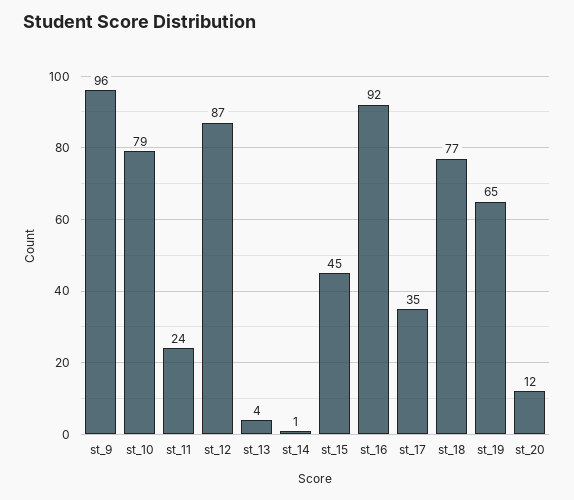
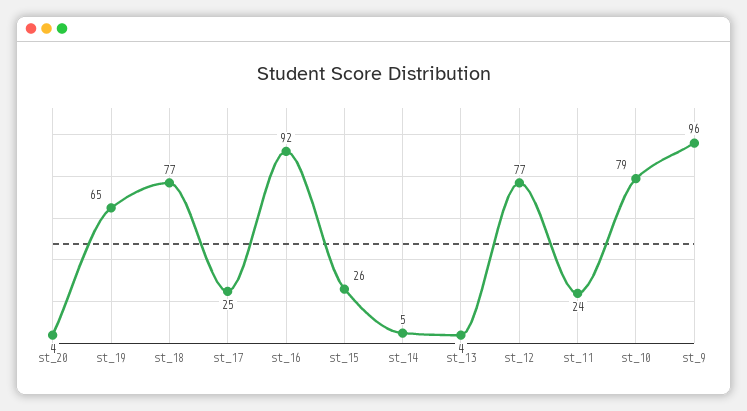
  {
    "st_9": 96,
    "st_10": 79,
    "st_11": 24,
-   "st_12": 87,
+   "st_12": 77,
    "st_13": 4,
-   "st_14": 1,
+   "st_14": 5,
-   "st_15": 45,
+   "st_15": 26,
    "st_16": 92,
-   "st_17": 35,
+   "st_17": 25,
    "st_18": 77,
    "st_19": 65,
-   "st_20": 12
+   "st_20": 4
  }

